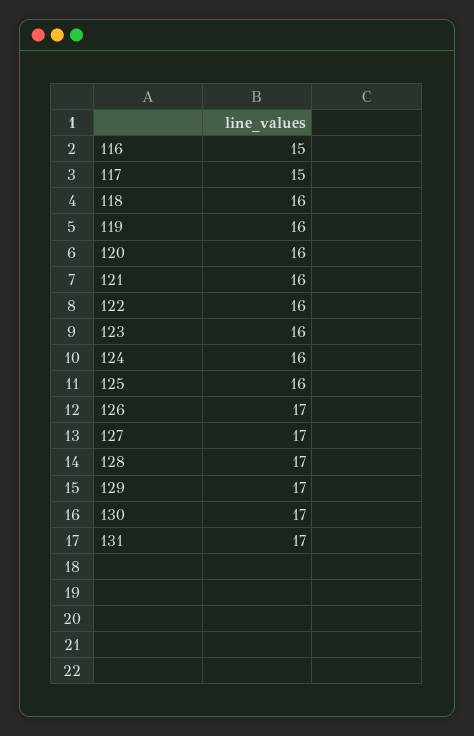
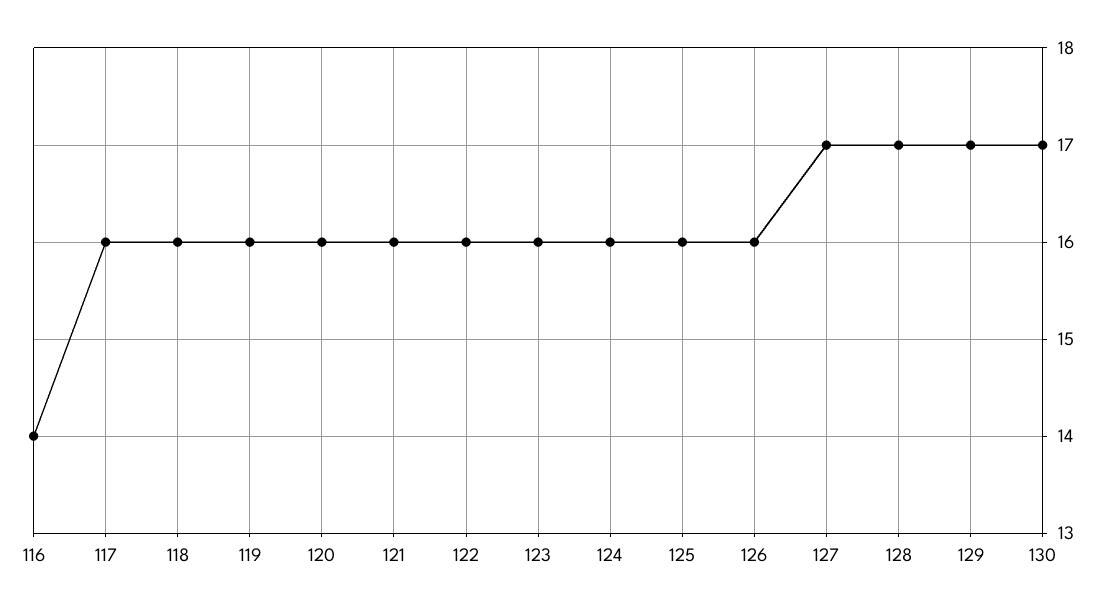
  {
-   "116": 15,
+   "116": 14,
-   "117": 15,
+   "117": 16,
    "118": 16,
    "119": 16,
    "120": 16,
    "121": 16,
    "122": 16,
    "123": 16,
    "124": 16,
    "125": 16,
-   "126": 17,
+   "126": 16,
    "127": 17,
    "128": 17,
    "129": 17,
-   "130": 17,
+   "130": 17
-   "131": 17
  }

